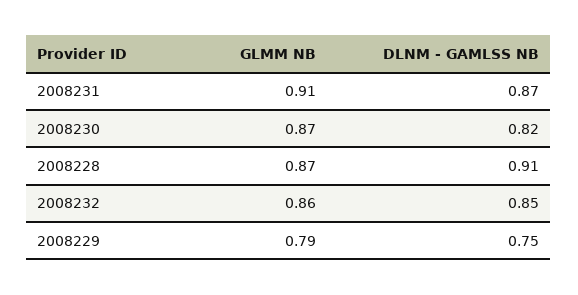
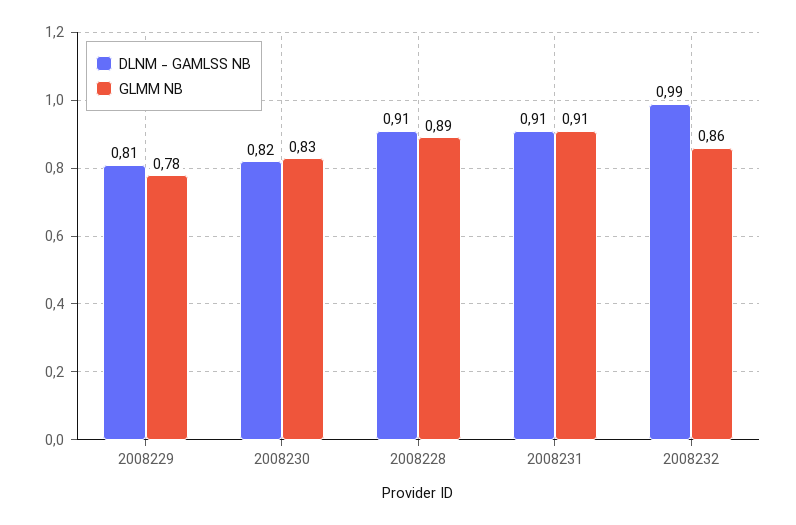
  {
    "GLMM NB": {
      "2008231": 0.91,
-     "2008230": 0.87,
+     "2008230": 0.83,
-     "2008228": 0.87,
+     "2008228": 0.89,
      "2008232": 0.86,
-     "2008229": 0.79
+     "2008229": 0.78
    },
    "DLNM - GAMLSS NB": {
-     "2008231": 0.87,
+     "2008231": 0.91,
      "2008230": 0.82,
      "2008228": 0.91,
-     "2008232": 0.85,
+     "2008232": 0.99,
-     "2008229": 0.75
+     "2008229": 0.81
    }
  }

